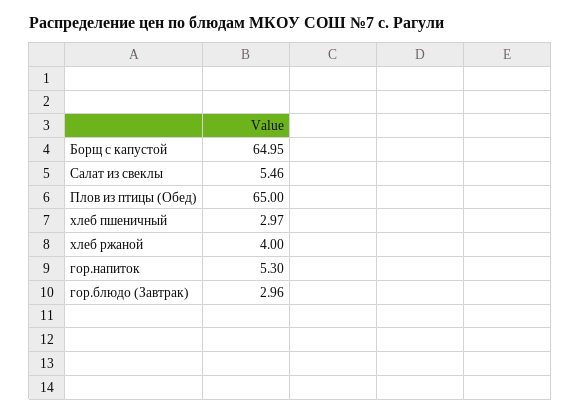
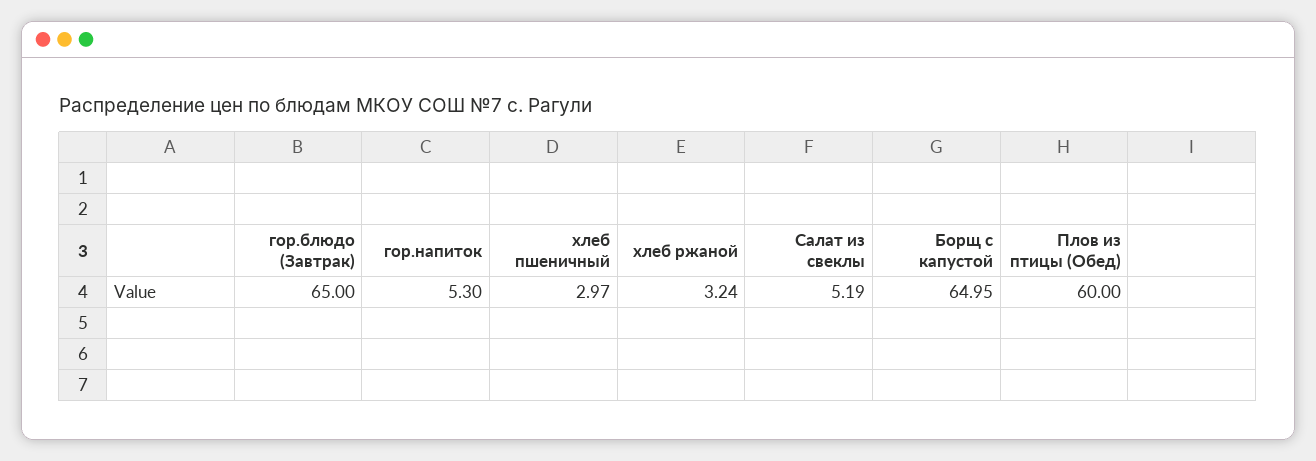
  {
    "Борщ с капустой": 64.95,
-   "Салат из свеклы": 5.46,
+   "Салат из свеклы": 5.19,
-   "Плов из птицы (Обед)": 65,
+   "Плов из птицы (Обед)": 60,
    "хлеб пшеничный": 2.97,
-   "хлеб ржаной": 4,
+   "хлеб ржаной": 3.24,
    "гор.напиток": 5.3,
-   "гор.блюдо (Завтрак)": 2.96
+   "гор.блюдо (Завтрак)": 65
  }

